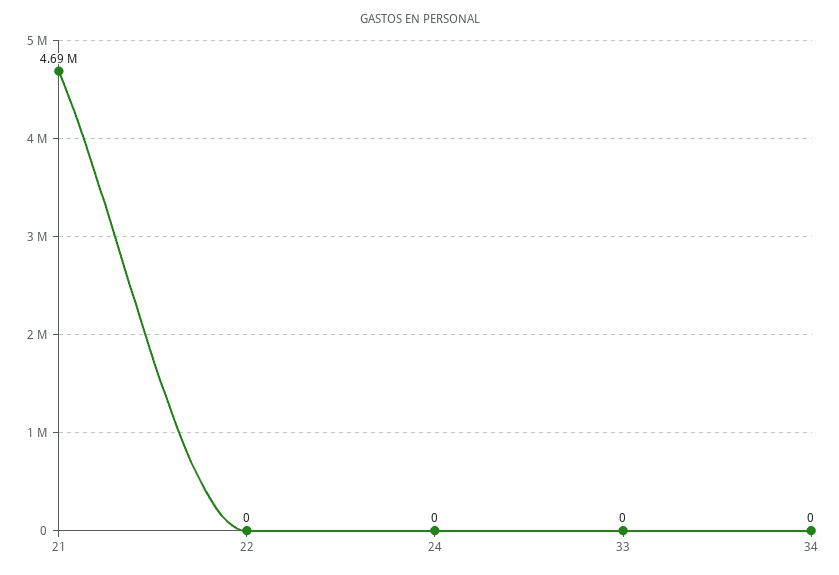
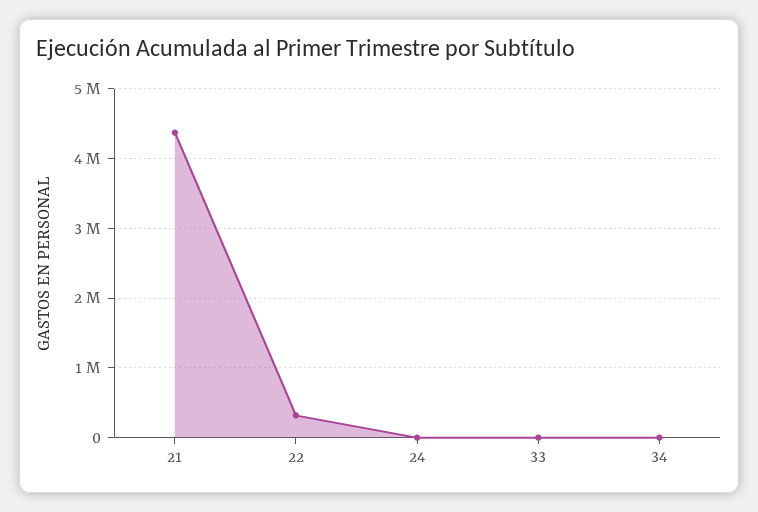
  {
-   "21": 4690000,
+   "21": 4400000,
-   "22": 0,
+   "22": 300000,
    "24": 0,
    "33": 0,
    "34": 0
  }

